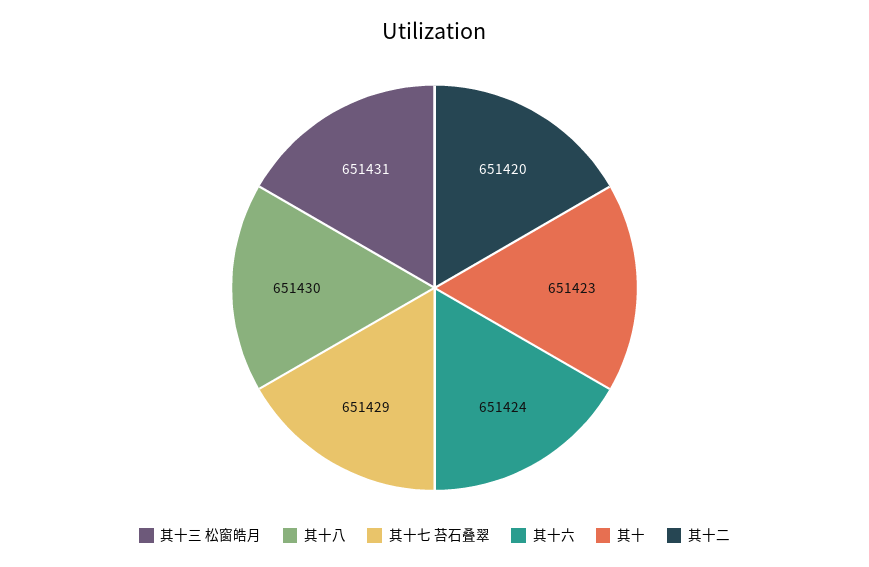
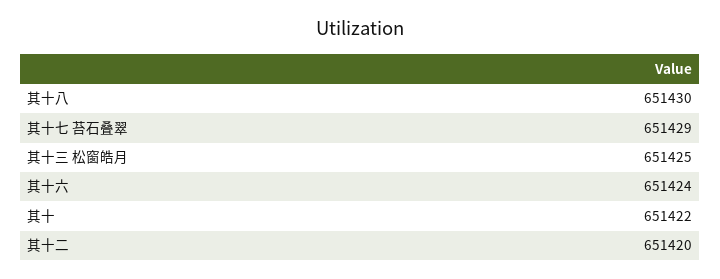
  {
-   "其十三 松窗皓月": 651431,
+   "其十三 松窗皓月": 651425,
    "其十八": 651430,
    "其十七 苔石叠翠": 651429,
    "其十六": 651424,
-   "其十": 651423,
+   "其十": 651422,
    "其十二": 651420
  }

